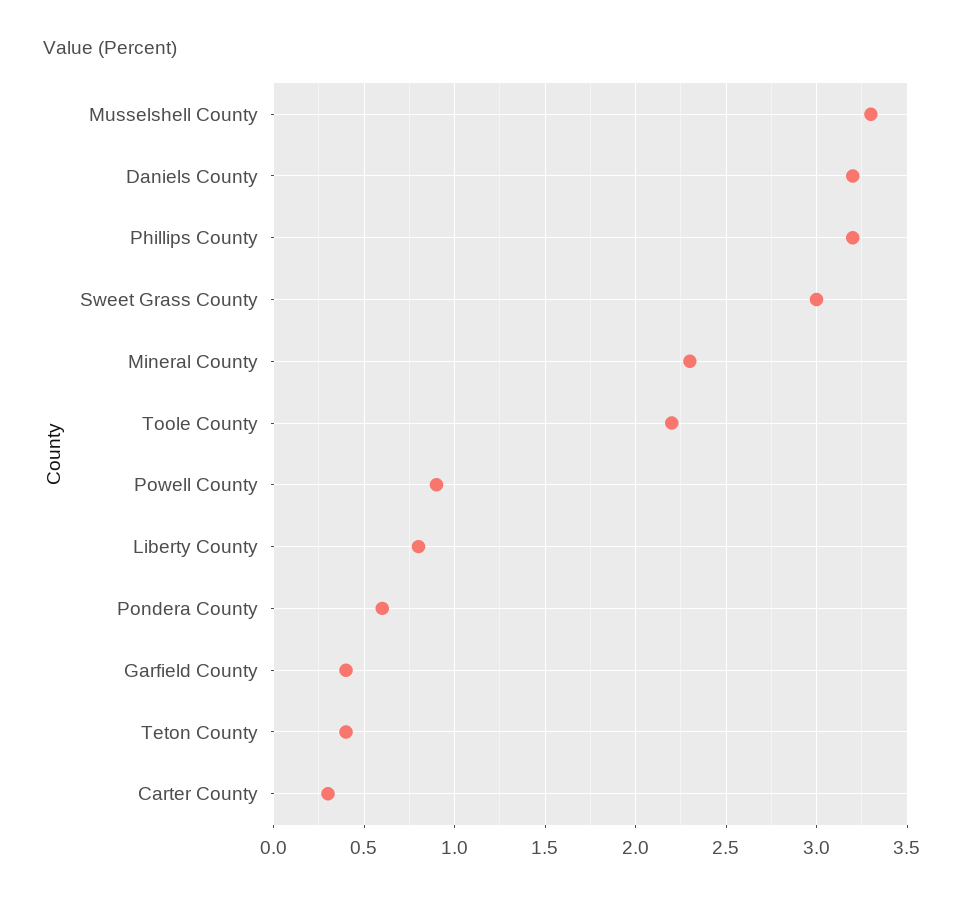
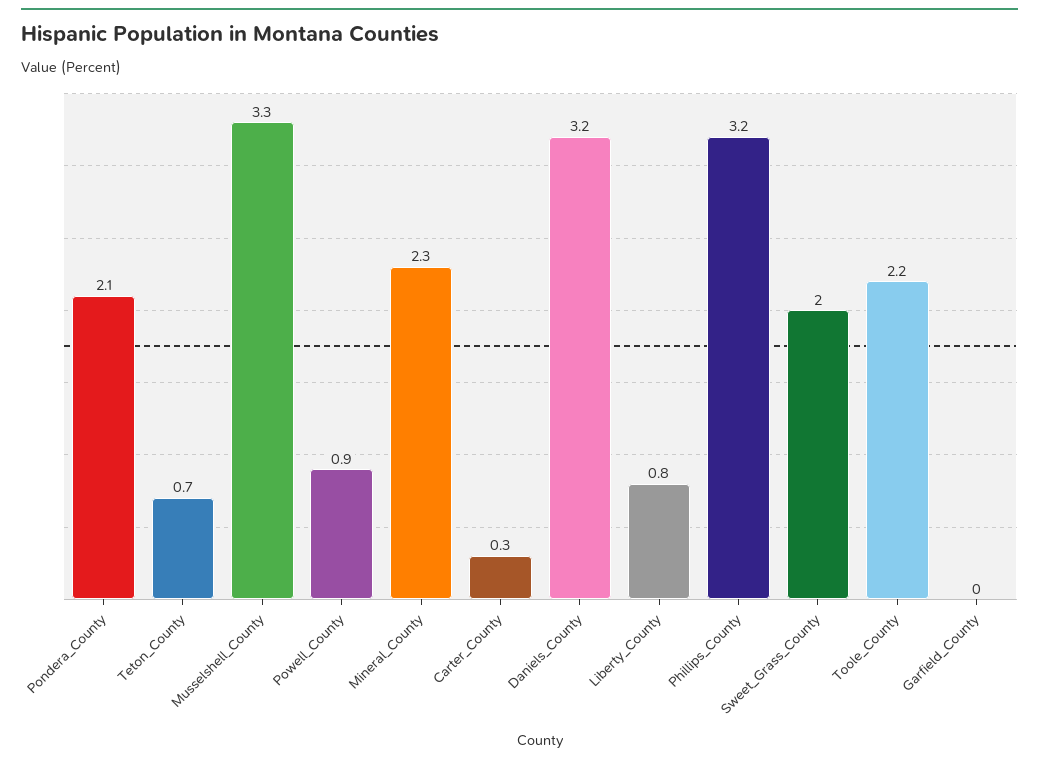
  {
    "Musselshell County": 3.3,
    "Daniels County": 3.2,
    "Phillips County": 3.2,
-   "Sweet Grass County": 3,
+   "Sweet Grass County": 2,
    "Mineral County": 2.3,
    "Toole County": 2.2,
    "Powell County": 0.9,
    "Liberty County": 0.8,
-   "Pondera County": 0.6,
+   "Pondera County": 2.1,
-   "Garfield County": 0.4,
+   "Garfield County": 0,
-   "Teton County": 0.4,
+   "Teton County": 0.7,
    "Carter County": 0.3
  }

